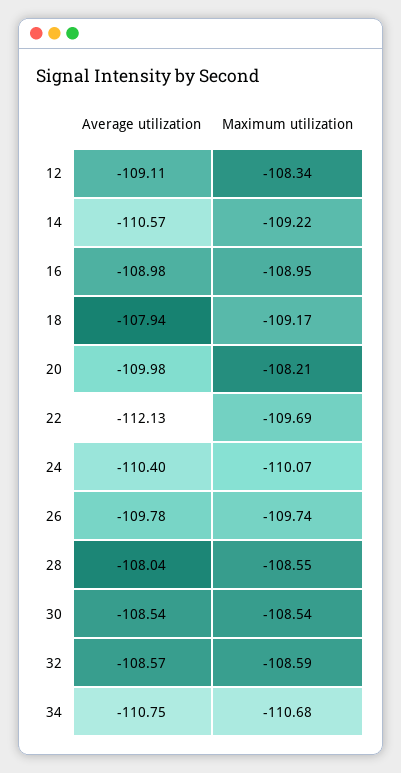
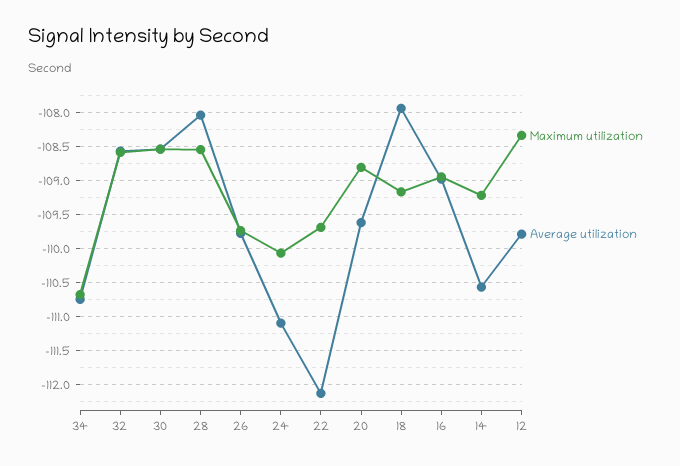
  {
    "Average utilization": {
-     "12": -109.11,
+     "12": -109.8,
      "14": -110.57,
      "16": -108.98,
      "18": -107.94,
-     "20": -109.98,
+     "20": -109.6,
      "22": -112.13,
-     "24": -110.4,
+     "24": -111.1,
      "26": -109.78,
      "28": -108.04,
      "30": -108.54,
      "32": -108.57,
      "34": -110.75
    },
    "Maximum utilization": {
      "12": -108.34,
      "14": -109.22,
      "16": -108.95,
      "18": -109.17,
-     "20": -108.21,
+     "20": -108.8,
      "22": -109.69,
      "24": -110.07,
      "26": -109.74,
      "28": -108.55,
      "30": -108.54,
      "32": -108.59,
      "34": -110.68
    }
  }

